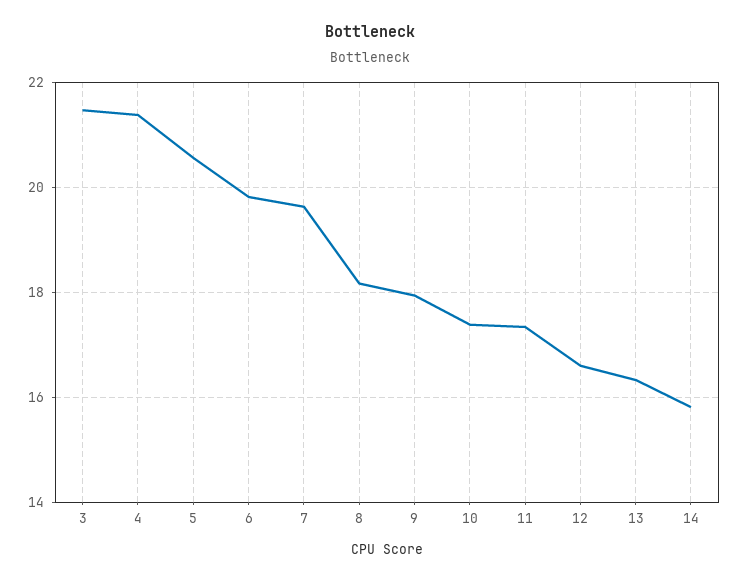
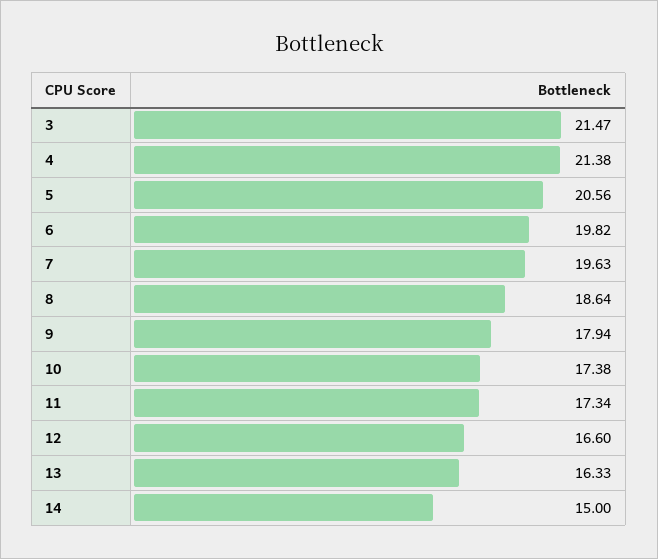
  {
    "3": 21.47,
    "4": 21.38,
    "5": 20.56,
    "6": 19.82,
    "7": 19.63,
-   "8": 18.2,
+   "8": 18.64,
    "9": 17.94,
    "10": 17.38,
    "11": 17.34,
    "12": 16.6,
    "13": 16.33,
-   "14": 15.8
+   "14": 15
  }

